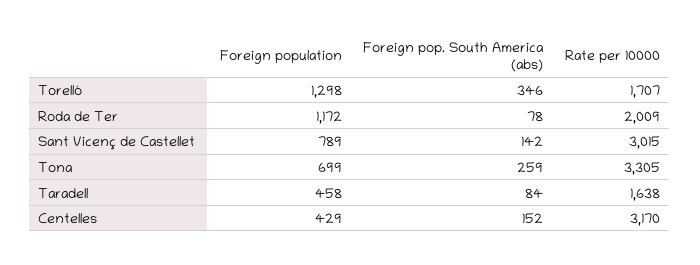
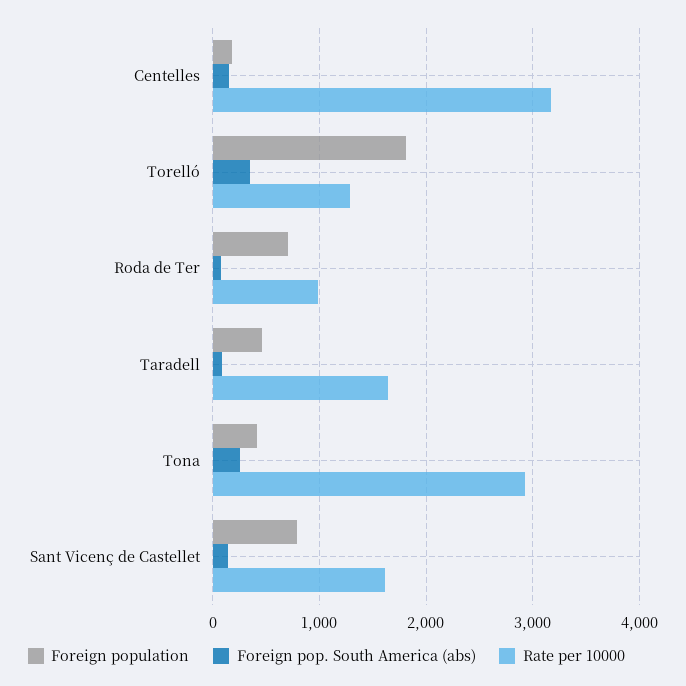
  {
    "Foreign population": {
-     "Torelló": 1298,
+     "Torelló": 1800,
-     "Roda de Ter": 1172,
+     "Roda de Ter": 700,
      "Sant Vicenç de Castellet": 789,
-     "Tona": 699,
+     "Tona": 400,
      "Taradell": 458,
-     "Centelles": 429
+     "Centelles": 200
    },
    "Foreign pop. South America (abs)": {
      "Torelló": 346,
      "Roda de Ter": 78,
      "Sant Vicenç de Castellet": 142,
      "Tona": 259,
      "Taradell": 84,
      "Centelles": 152
    },
    "Rate per 10000": {
-     "Torelló": 1707,
+     "Torelló": 1300,
-     "Roda de Ter": 2009,
+     "Roda de Ter": 1000,
-     "Sant Vicenç de Castellet": 3015,
+     "Sant Vicenç de Castellet": 1600,
-     "Tona": 3305,
+     "Tona": 2900,
      "Taradell": 1638,
      "Centelles": 3170
    }
  }

